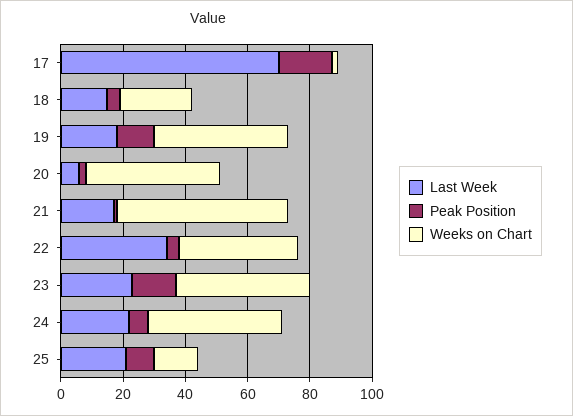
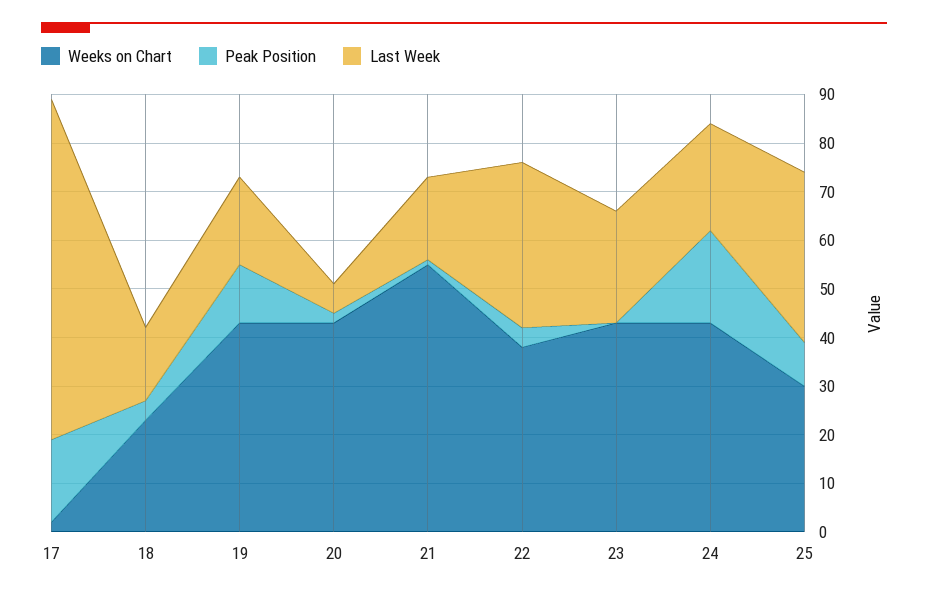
  {
    "Last Week": {
      "17": 70,
      "18": 15,
      "19": 20,
      "20": 5,
      "21": 15,
      "22": 35,
      "23": 25,
      "24": 20,
-     "25": 20
+     "25": 35
    },
    "Peak Position": {
      "17": 15,
      "18": 5,
      "19": 10,
      "20": 0,
      "21": 0,
      "22": 5,
-     "23": 15,
+     "23": 0,
-     "24": 5,
+     "24": 20,
      "25": 10
    },
    "Weeks on Chart": {
      "17": 0,
      "18": 25,
      "19": 45,
      "20": 45,
      "21": 55,
      "22": 40,
      "23": 45,
      "24": 45,
-     "25": 15
+     "25": 30
    }
  }

